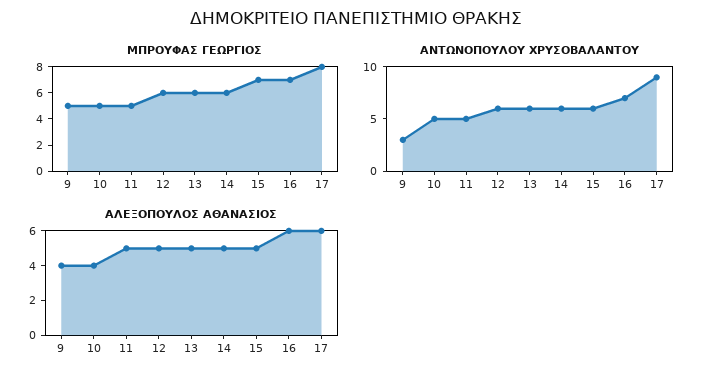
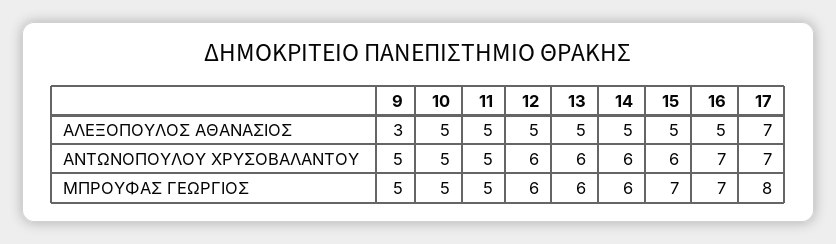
  {
    "ΜΠΡΟΥΦΑΣ ΓΕΩΡΓΙΟΣ": {
      "9": 5,
      "10": 5,
      "11": 5,
      "12": 6,
      "13": 6,
      "14": 6,
      "15": 7,
      "16": 7,
      "17": 8
    },
    "ΑΝΤΩΝΟΠΟΥΛΟΥ ΧΡΥΣΟΒΑΛΑΝΤΟΥ": {
-     "9": 3,
+     "9": 5,
      "10": 5,
      "11": 5,
      "12": 6,
      "13": 6,
      "14": 6,
      "15": 6,
      "16": 7,
-     "17": 9
+     "17": 7
    },
    "ΑΛΕΞΟΠΟΥΛΟΣ ΑΘΑΝΑΣΙΟΣ": {
-     "9": 4,
+     "9": 3,
-     "10": 4,
+     "10": 5,
      "11": 5,
      "12": 5,
      "13": 5,
      "14": 5,
      "15": 5,
-     "16": 6,
+     "16": 5,
-     "17": 6
+     "17": 7
    }
  }

